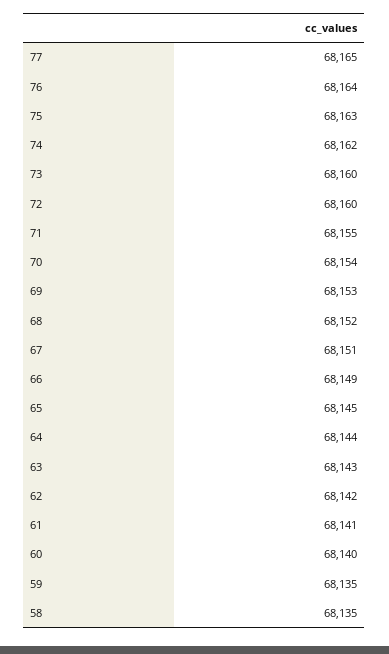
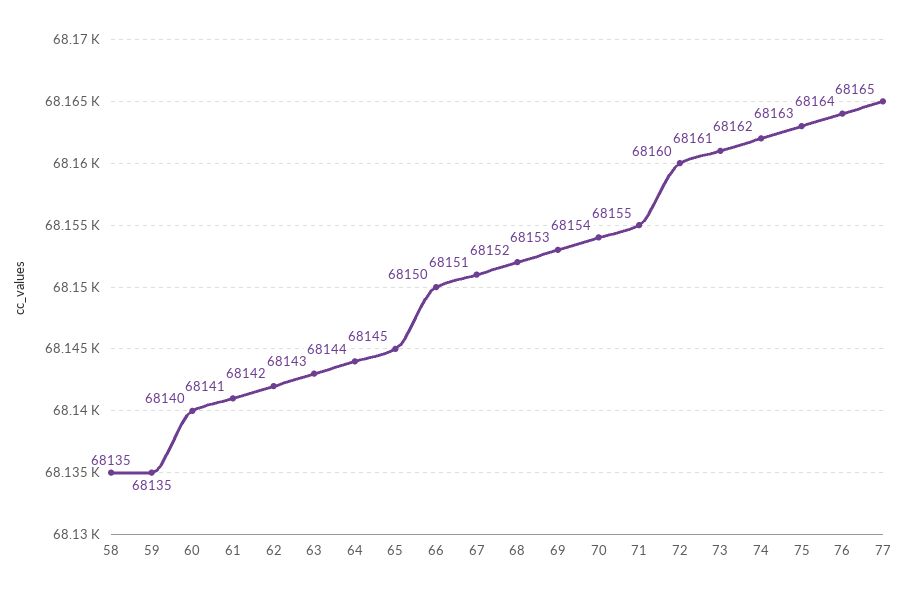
  {
    "77": 68165,
    "76": 68164,
    "75": 68163,
    "74": 68162,
-   "73": 68160,
+   "73": 68161,
    "72": 68160,
    "71": 68155,
    "70": 68154,
    "69": 68153,
    "68": 68152,
    "67": 68151,
-   "66": 68149,
+   "66": 68150,
    "65": 68145,
    "64": 68144,
    "63": 68143,
    "62": 68142,
    "61": 68141,
    "60": 68140,
    "59": 68135,
    "58": 68135
  }

